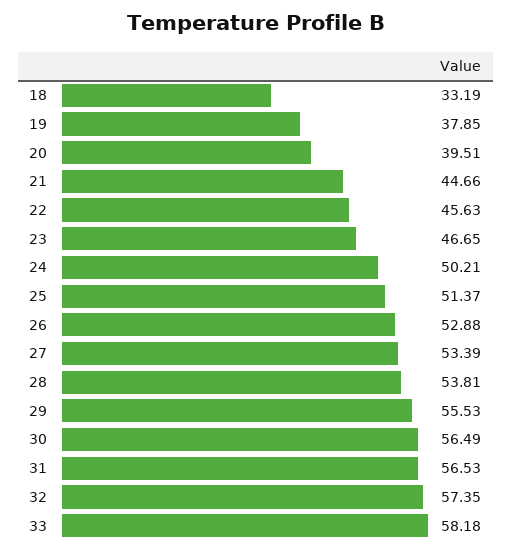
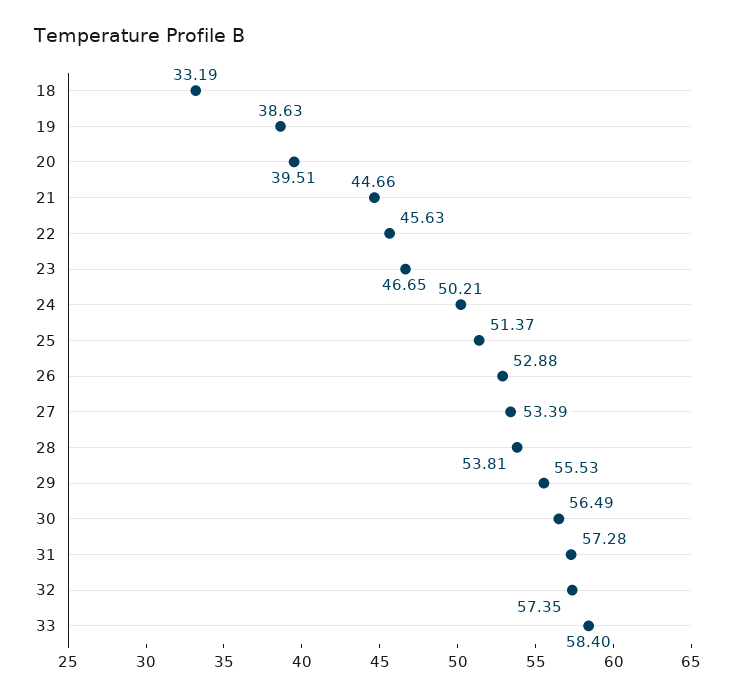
  {
    "18": 33.19,
-   "19": 37.85,
+   "19": 38.63,
    "20": 39.51,
    "21": 44.66,
    "22": 45.63,
    "23": 46.65,
    "24": 50.21,
    "25": 51.37,
    "26": 52.88,
    "27": 53.39,
    "28": 53.81,
    "29": 55.53,
    "30": 56.49,
-   "31": 56.53,
+   "31": 57.28,
    "32": 57.35,
-   "33": 58.18
+   "33": 58.4
  }

